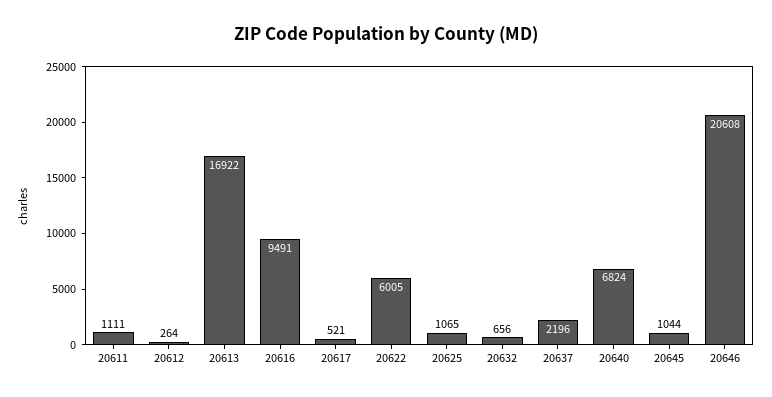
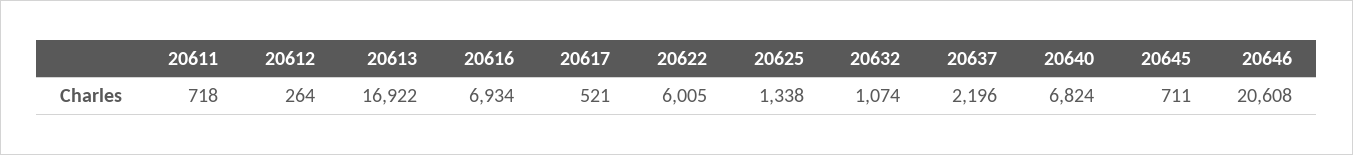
  {
-   "20611": 1111,
+   "20611": 718,
    "20612": 264,
    "20613": 16922,
-   "20616": 9491,
+   "20616": 6934,
    "20617": 521,
    "20622": 6005,
-   "20625": 1065,
+   "20625": 1338,
-   "20632": 656,
+   "20632": 1074,
    "20637": 2196,
    "20640": 6824,
-   "20645": 1044,
+   "20645": 711,
    "20646": 20608
  }

